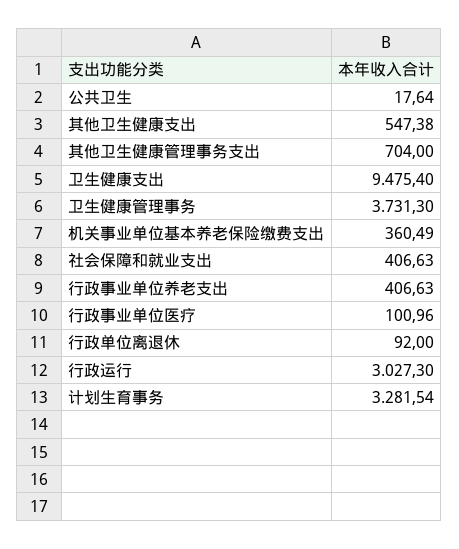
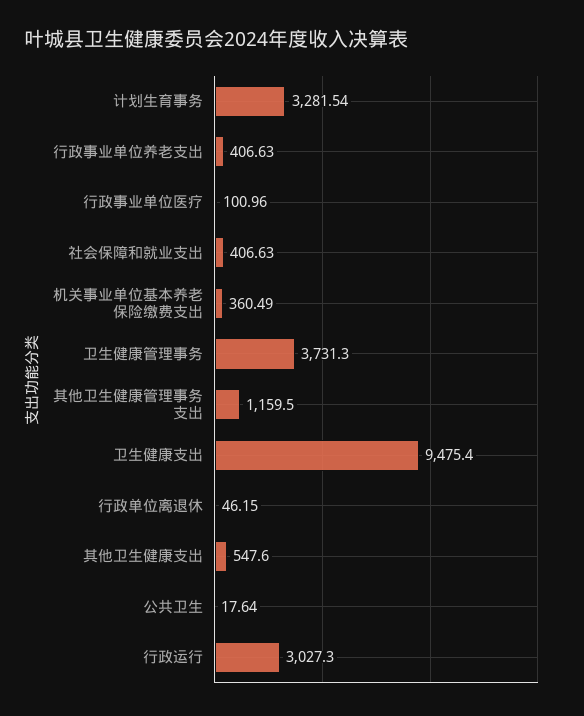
  {
    "公共卫生": 17.64,
-   "其他卫生健康支出": 547.38,
+   "其他卫生健康支出": 547.6,
-   "其他卫生健康管理事务支出": 704,
+   "其他卫生健康管理事务支出": 1159.5,
    "卫生健康支出": 9475.4,
    "卫生健康管理事务": 3731.3,
    "机关事业单位基本养老保险缴费支出": 360.49,
    "社会保障和就业支出": 406.63,
    "行政事业单位养老支出": 406.63,
    "行政事业单位医疗": 100.96,
-   "行政单位离退休": 92,
+   "行政单位离退休": 46.15,
    "行政运行": 3027.3,
    "计划生育事务": 3281.54
  }

